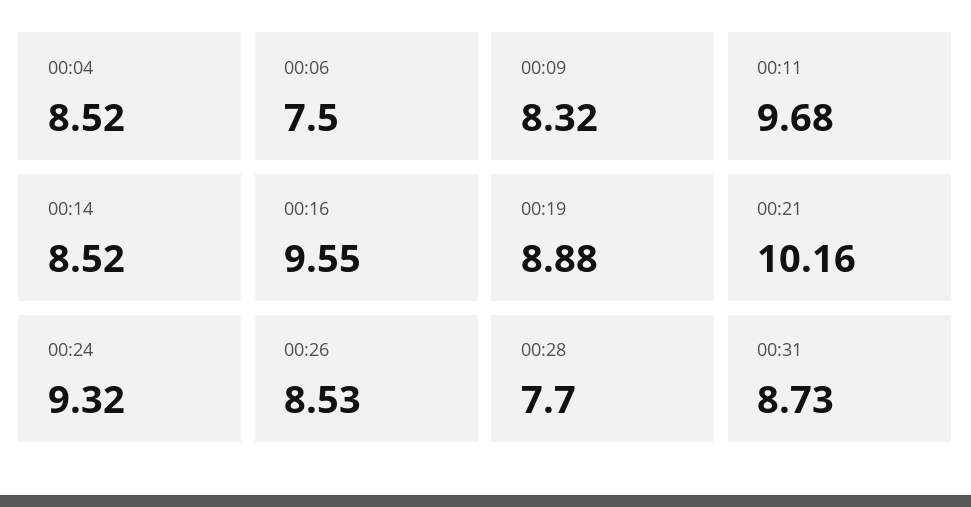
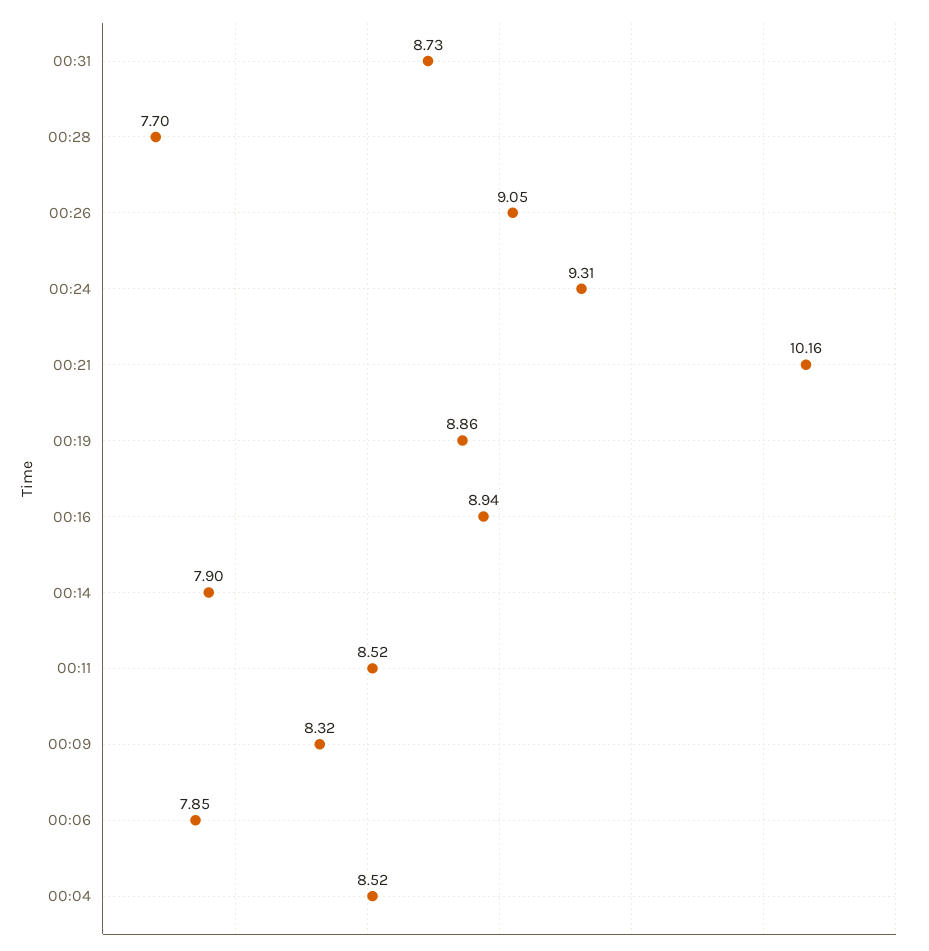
  {
    "00:04": 8.52,
-   "00:06": 7.5,
+   "00:06": 7.85,
    "00:09": 8.32,
-   "00:11": 9.68,
+   "00:11": 8.52,
-   "00:14": 8.52,
+   "00:14": 7.9,
-   "00:16": 9.55,
+   "00:16": 8.94,
-   "00:19": 8.88,
+   "00:19": 8.86,
    "00:21": 10.16,
-   "00:24": 9.32,
+   "00:24": 9.31,
-   "00:26": 8.53,
+   "00:26": 9.05,
    "00:28": 7.7,
    "00:31": 8.73
  }

